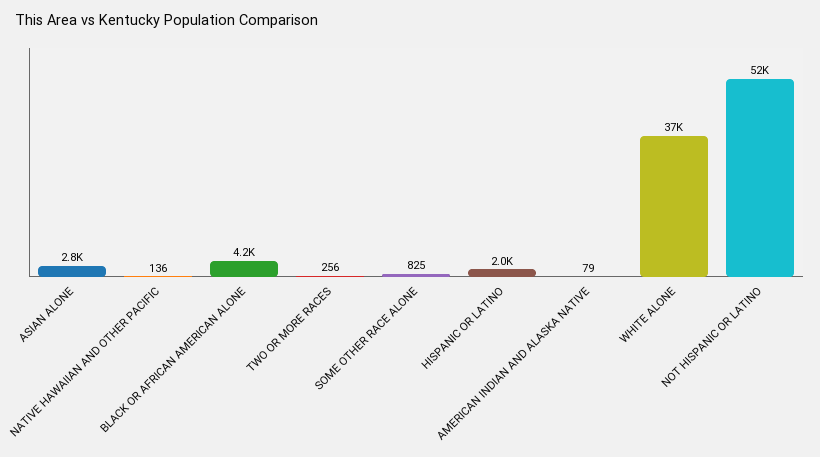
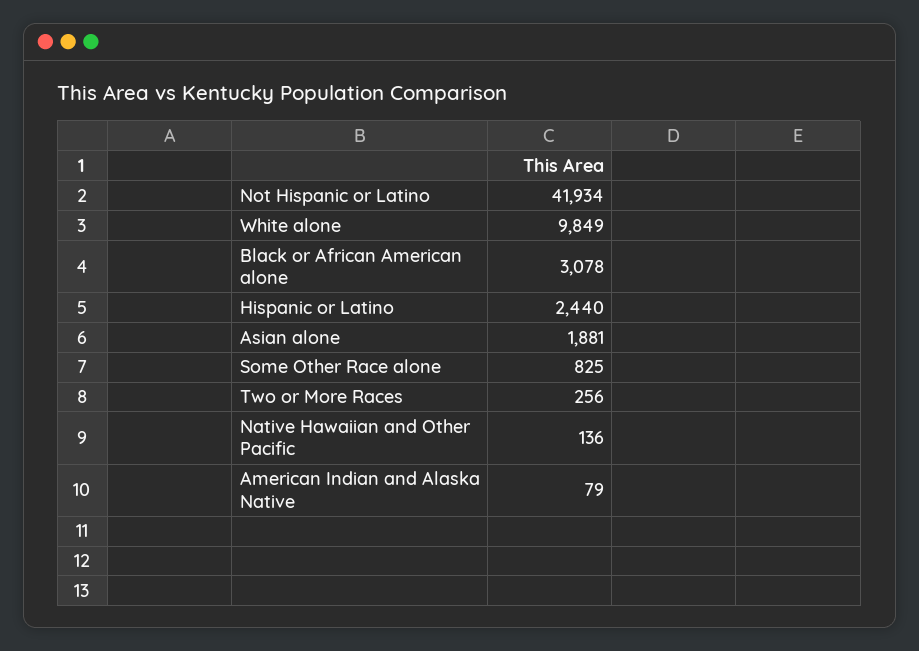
  {
-   "ASIAN ALONE": 2800,
+   "ASIAN ALONE": 1881,
    "NATIVE HAWAIIAN AND OTHER PACIFIC": 136,
-   "BLACK OR AFRICAN AMERICAN ALONE": 4200,
+   "BLACK OR AFRICAN AMERICAN ALONE": 3078,
    "TWO OR MORE RACES": 256,
    "SOME OTHER RACE ALONE": 825,
-   "HISPANIC OR LATINO": 2000,
+   "HISPANIC OR LATINO": 2440,
    "AMERICAN INDIAN AND ALASKA NATIVE": 79,
-   "WHITE ALONE": 37000,
+   "WHITE ALONE": 9849,
-   "NOT HISPANIC OR LATINO": 52000
+   "NOT HISPANIC OR LATINO": 41934
  }

